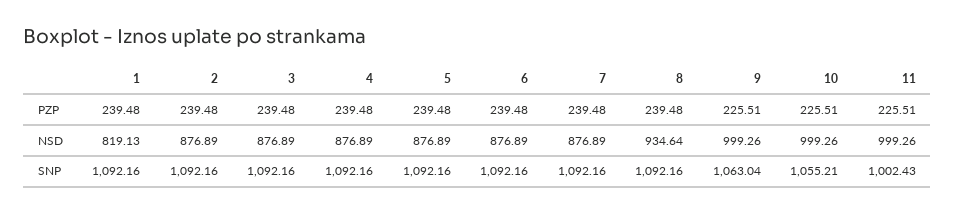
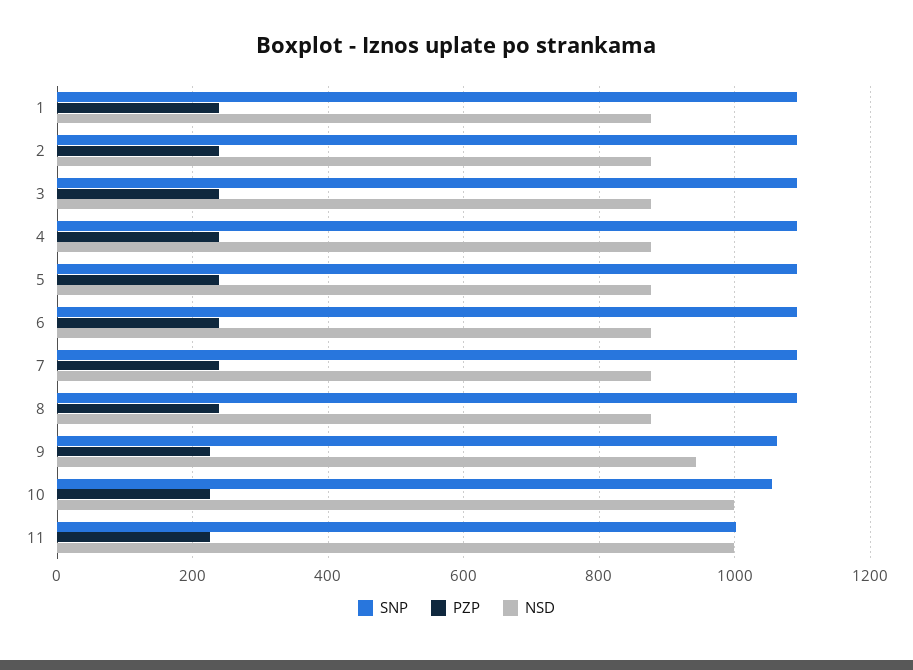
  {
    "PZP": {
      "1": 239.48,
      "2": 239.48,
      "3": 239.48,
      "4": 239.48,
      "5": 239.48,
      "6": 239.48,
      "7": 239.48,
      "8": 239.48,
      "9": 225.51,
      "10": 225.51,
      "11": 225.51
    },
    "NSD": {
-     "1": 819.13,
+     "1": 880,
      "2": 876.89,
      "3": 876.89,
      "4": 876.89,
      "5": 876.89,
      "6": 876.89,
      "7": 876.89,
-     "8": 934.64,
+     "8": 880,
-     "9": 999.26,
+     "9": 940,
      "10": 999.26,
      "11": 999.26
    },
    "SNP": {
      "1": 1092.16,
      "2": 1092.16,
      "3": 1092.16,
      "4": 1092.16,
      "5": 1092.16,
      "6": 1092.16,
      "7": 1092.16,
      "8": 1092.16,
      "9": 1063.04,
      "10": 1055.21,
      "11": 1002.43
    }
  }

